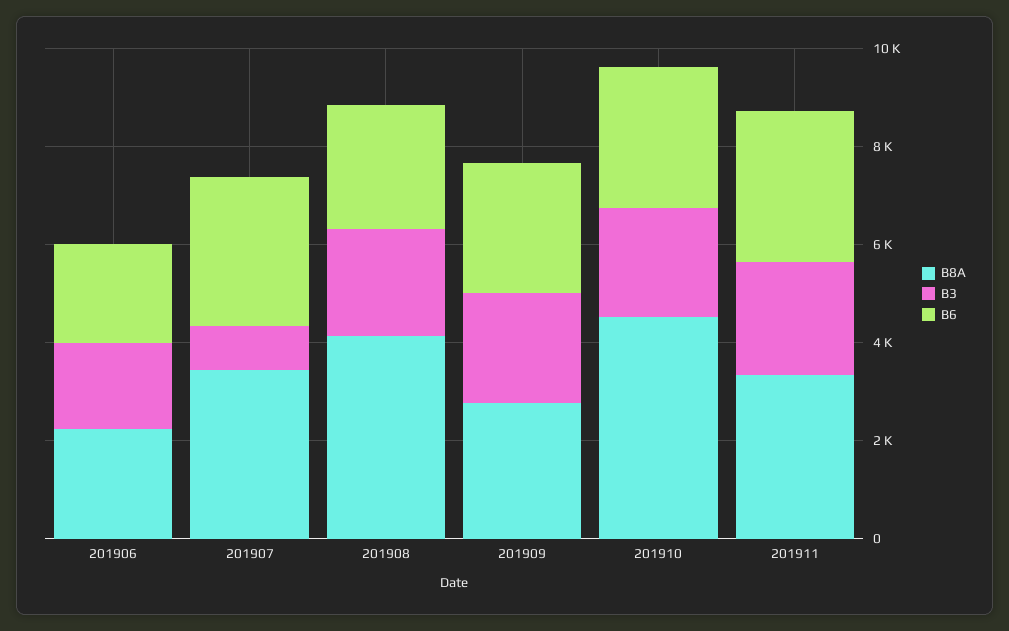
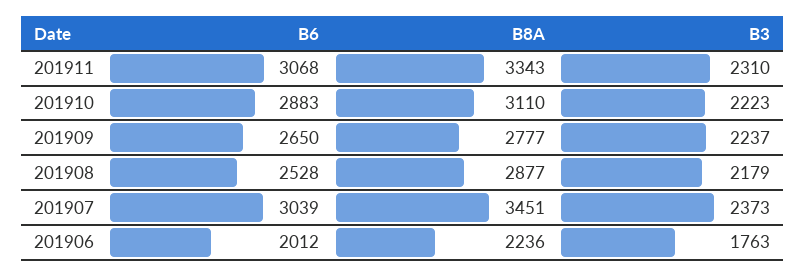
  {
    "B8A": {
      "201906": 2236,
      "201907": 3451,
-     "201908": 4000,
+     "201908": 2877,
      "201909": 2777,
-     "201910": 4500,
+     "201910": 3110,
      "201911": 3343
    },
    "B3": {
      "201906": 1763,
-     "201907": 1000,
+     "201907": 2373,
      "201908": 2179,
      "201909": 2237,
      "201910": 2223,
      "201911": 2310
    },
    "B6": {
      "201906": 2012,
      "201907": 3039,
      "201908": 2528,
      "201909": 2650,
      "201910": 2883,
      "201911": 3068
    }
  }

